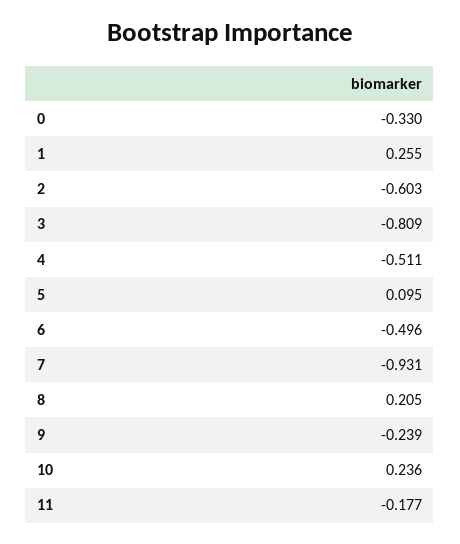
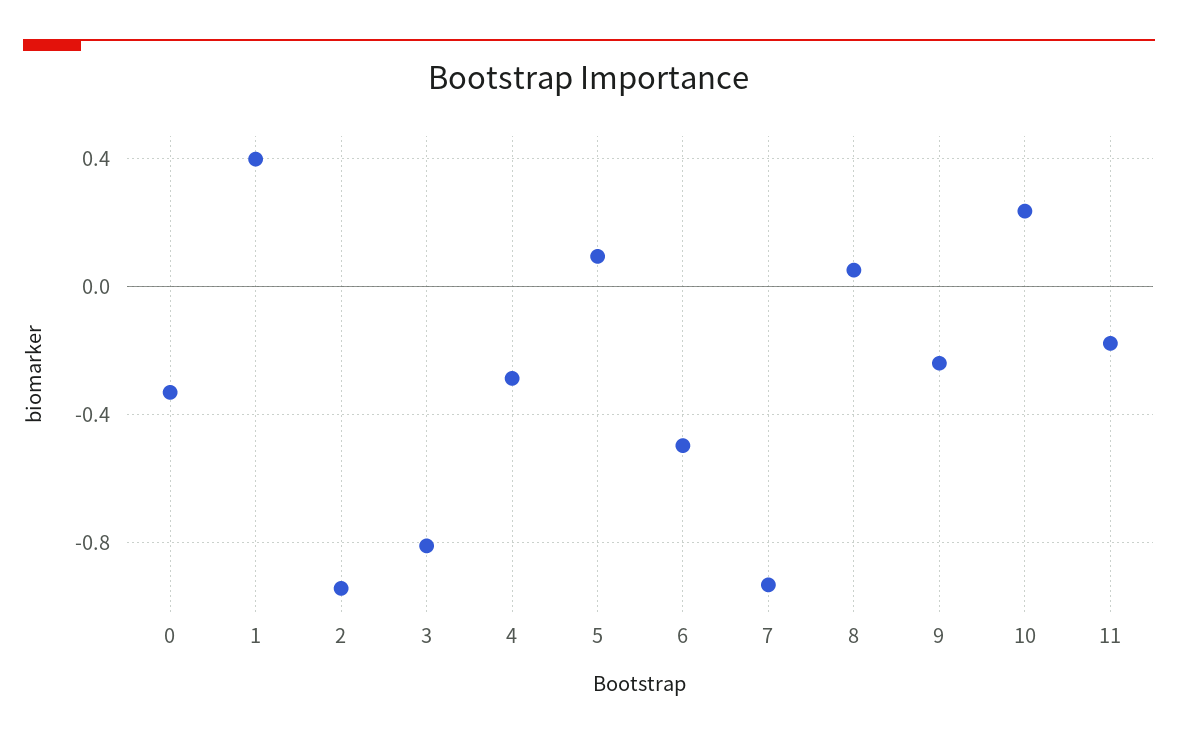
  {
    "0": -0.33,
-   "1": 0.255,
+   "1": 0.4,
-   "2": -0.603,
+   "2": -0.95,
    "3": -0.809,
-   "4": -0.511,
+   "4": -0.3,
    "5": 0.095,
    "6": -0.496,
    "7": -0.931,
-   "8": 0.205,
+   "8": 0.05,
    "9": -0.239,
    "10": 0.236,
    "11": -0.177
  }

